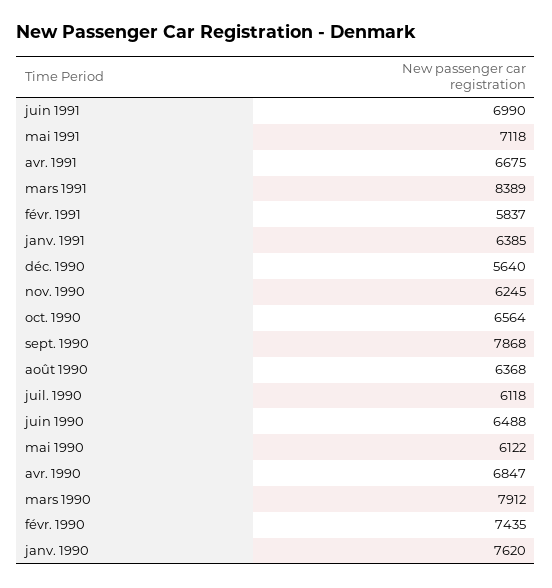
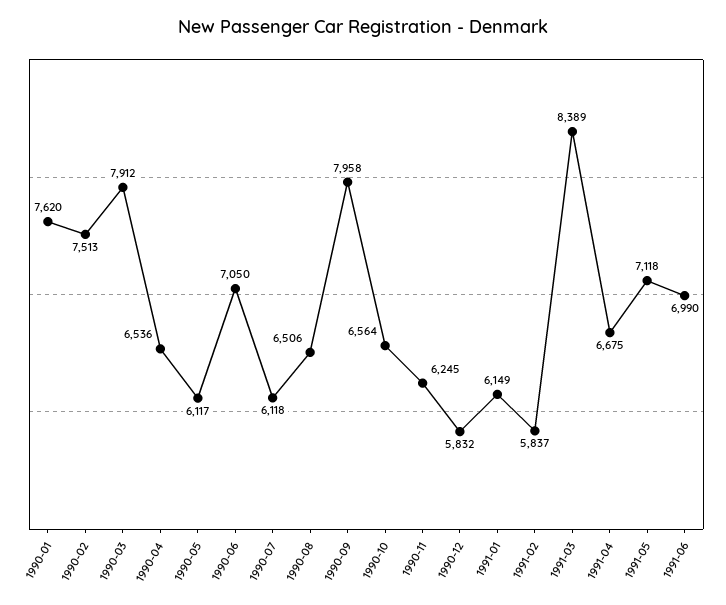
  {
    "juin 1991": 6990,
    "mai 1991": 7118,
    "avr. 1991": 6675,
    "mars 1991": 8389,
    "févr. 1991": 5837,
-   "janv. 1991": 6385,
+   "janv. 1991": 6149,
-   "déc. 1990": 5640,
+   "déc. 1990": 5832,
    "nov. 1990": 6245,
    "oct. 1990": 6564,
-   "sept. 1990": 7868,
+   "sept. 1990": 7958,
-   "août 1990": 6368,
+   "août 1990": 6506,
    "juil. 1990": 6118,
-   "juin 1990": 6488,
+   "juin 1990": 7050,
-   "mai 1990": 6122,
+   "mai 1990": 6117,
-   "avr. 1990": 6847,
+   "avr. 1990": 6536,
    "mars 1990": 7912,
-   "févr. 1990": 7435,
+   "févr. 1990": 7513,
    "janv. 1990": 7620
  }

